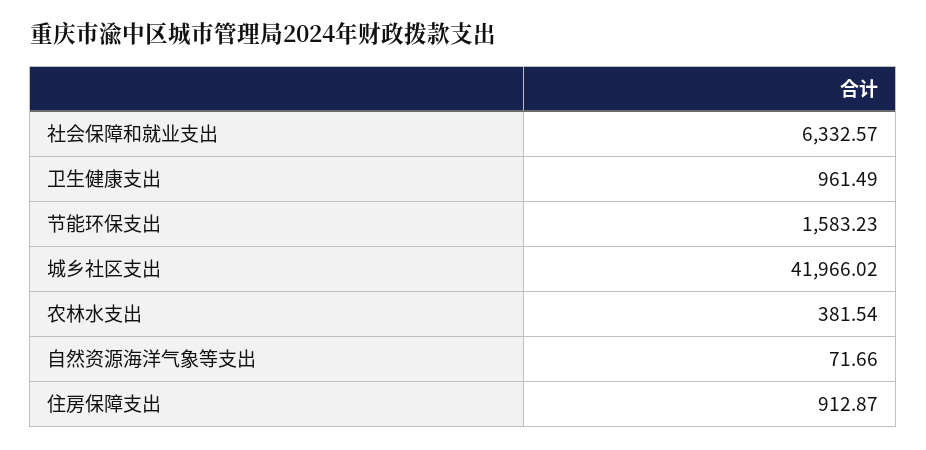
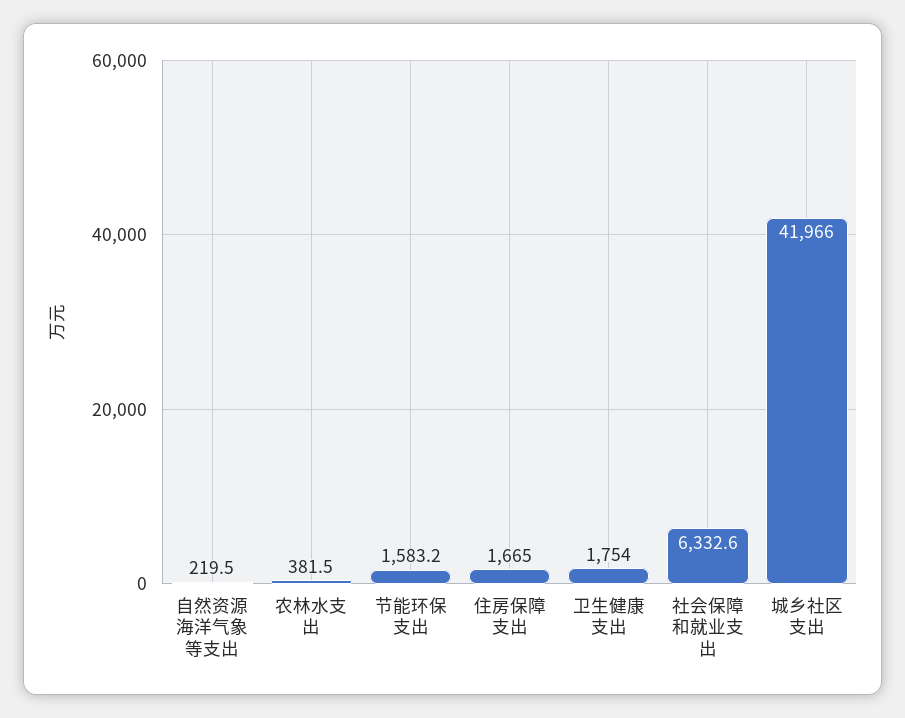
  {
    "社会保障和就业支出": 6332.57,
-   "卫生健康支出": 961.49,
+   "卫生健康支出": 1754,
    "节能环保支出": 1583.23,
    "城乡社区支出": 41966.02,
    "农林水支出": 381.54,
-   "自然资源海洋气象等支出": 71.66,
+   "自然资源海洋气象等支出": 219.5,
-   "住房保障支出": 912.87
+   "住房保障支出": 1665
  }

